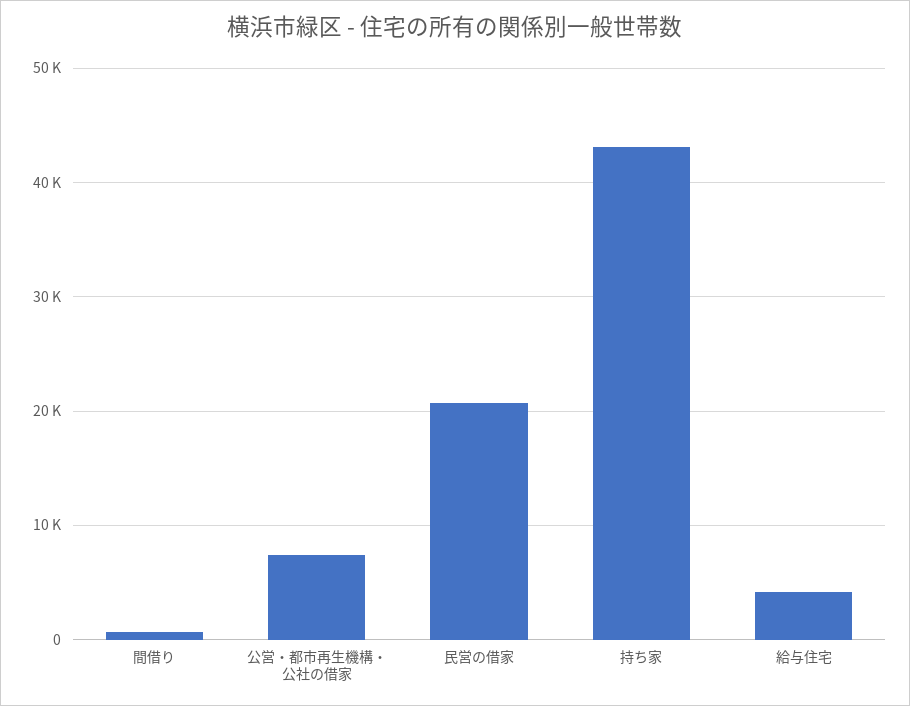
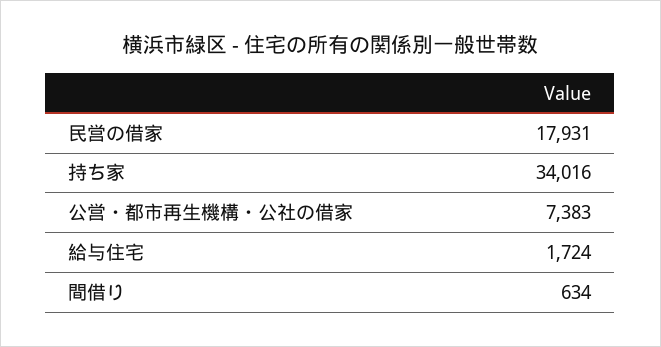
  {
    "間借り": 634,
    "公営・都市再生機構・公社の借家": 7383,
-   "民営の借家": 21000,
+   "民営の借家": 17931,
-   "持ち家": 43000,
+   "持ち家": 34016,
-   "給与住宅": 4000
+   "給与住宅": 1724
  }

